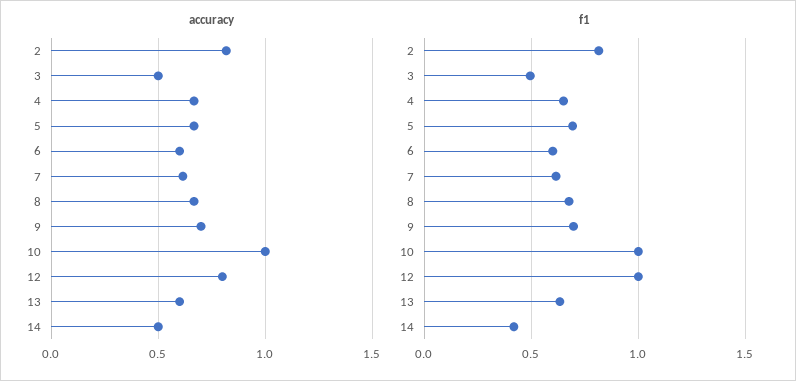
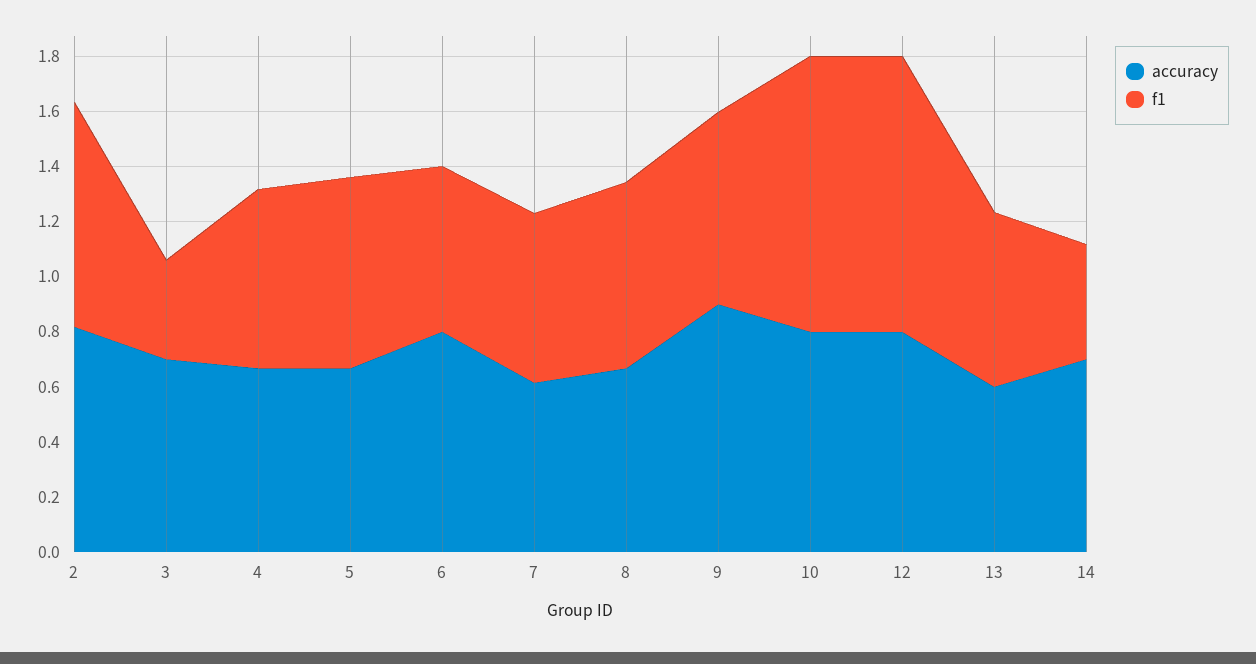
  {
    "accuracy": {
      "2": 0.8,
-     "3": 0.5,
+     "3": 0.7,
      "4": 0.65,
      "5": 0.65,
-     "6": 0.6,
+     "6": 0.8,
      "7": 0.6,
      "8": 0.65,
-     "9": 0.7,
+     "9": 0.9,
-     "10": 1,
+     "10": 0.8,
      "12": 0.8,
      "13": 0.6,
-     "14": 0.5
+     "14": 0.7
    },
    "f1": {
      "2": 0.8,
-     "3": 0.5,
+     "3": 0.35,
      "4": 0.65,
      "5": 0.7,
      "6": 0.6,
      "7": 0.6,
      "8": 0.7,
      "9": 0.7,
      "10": 1,
      "12": 1,
      "13": 0.65,
      "14": 0.4
    }
  }

